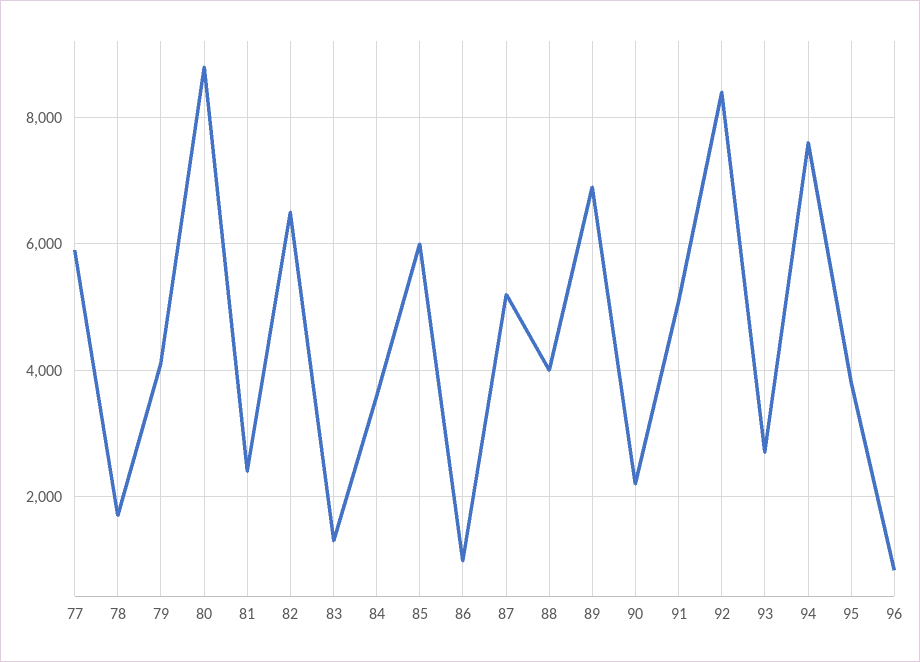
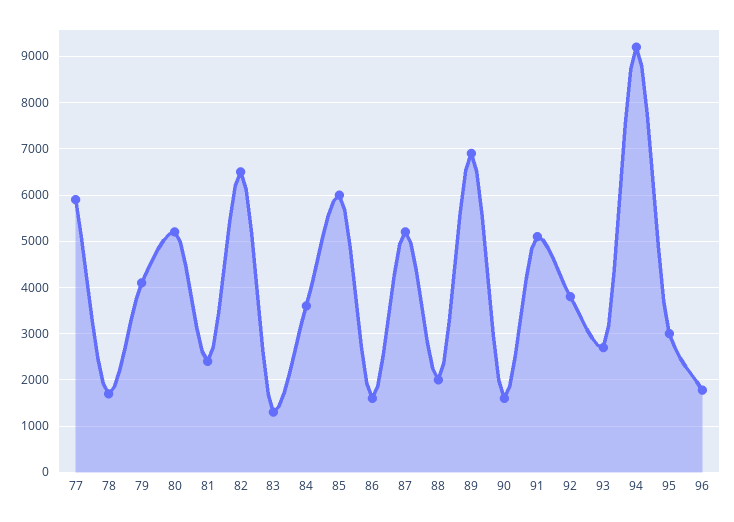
  {
    "77": 6000,
    "78": 1800,
    "79": 4200,
-   "80": 8800,
+   "80": 5200,
    "81": 2400,
    "82": 6600,
    "83": 1400,
    "84": 3600,
    "85": 6000,
-   "86": 1000,
+   "86": 1600,
    "87": 5200,
-   "88": 4000,
+   "88": 2000,
    "89": 7000,
-   "90": 2200,
+   "90": 1600,
    "91": 5200,
-   "92": 8400,
+   "92": 3800,
    "93": 2800,
-   "94": 7600,
+   "94": 9200,
-   "95": 3800,
+   "95": 3000,
-   "96": 800
+   "96": 1800
  }

